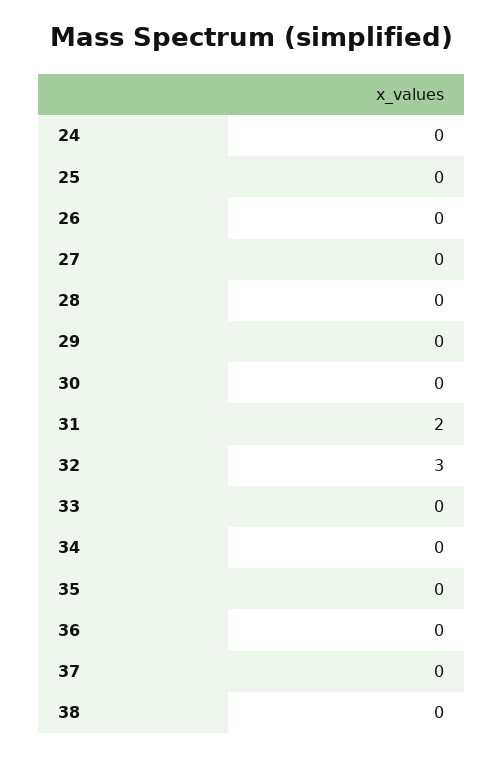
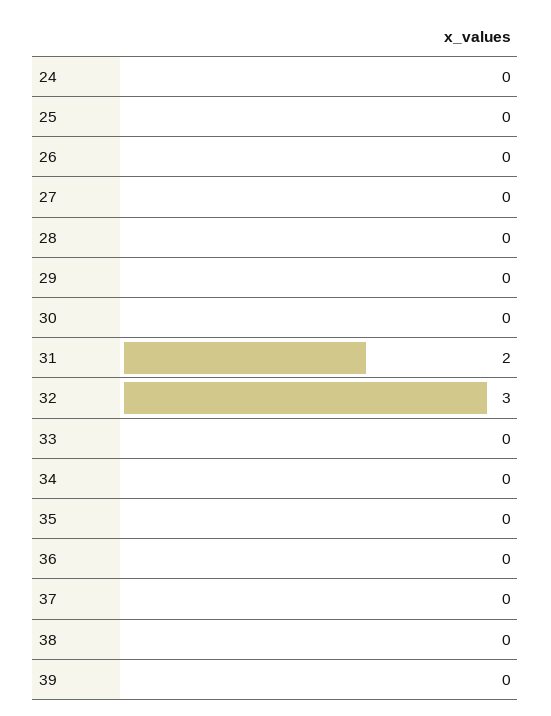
  {
    "24": 0,
    "25": 0,
    "26": 0,
    "27": 0,
    "28": 0,
    "29": 0,
    "30": 0,
    "31": 2,
    "32": 3,
    "33": 0,
    "34": 0,
    "35": 0,
    "36": 0,
    "37": 0,
-   "38": 0
+   "38": 0,
+   "39": 0
  }

